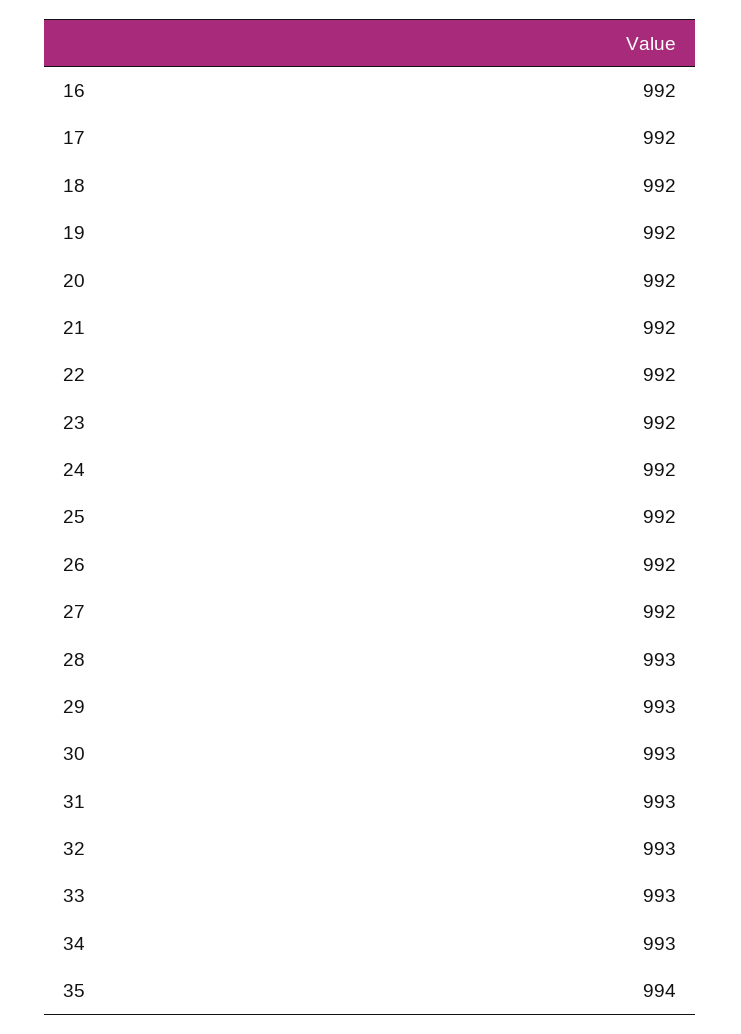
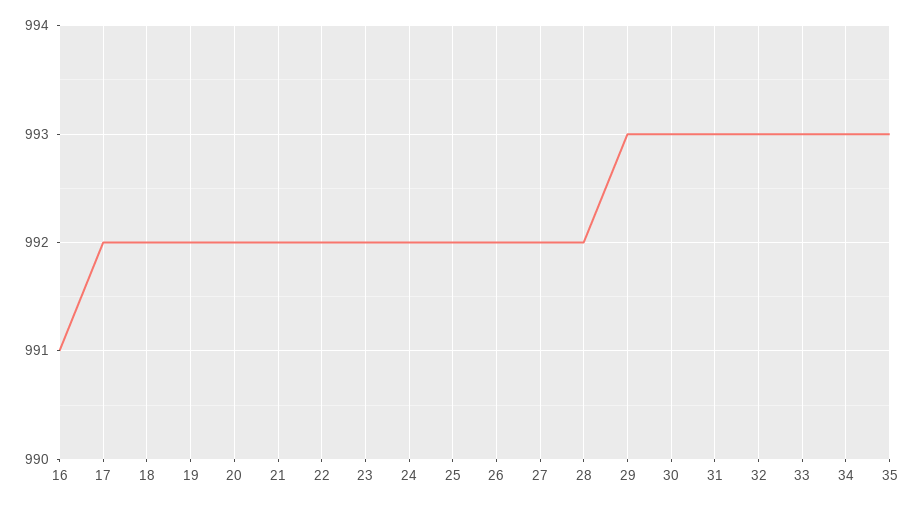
  {
-   "16": 992,
+   "16": 991,
    "17": 992,
    "18": 992,
    "19": 992,
    "20": 992,
    "21": 992,
    "22": 992,
    "23": 992,
    "24": 992,
    "25": 992,
    "26": 992,
    "27": 992,
-   "28": 993,
+   "28": 992,
    "29": 993,
    "30": 993,
    "31": 993,
    "32": 993,
    "33": 993,
    "34": 993,
-   "35": 994
+   "35": 993
  }

